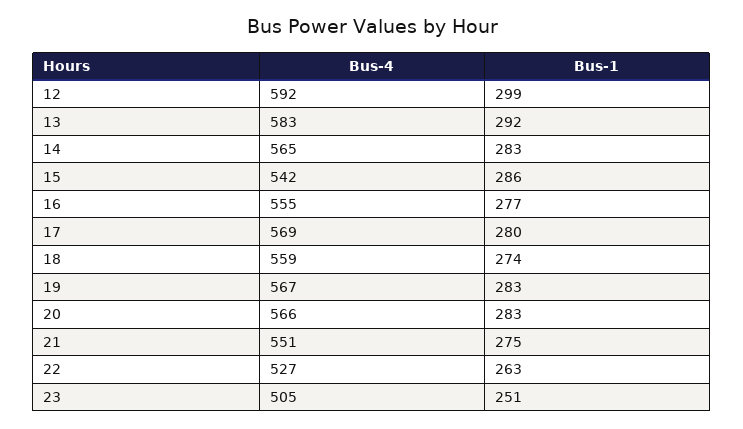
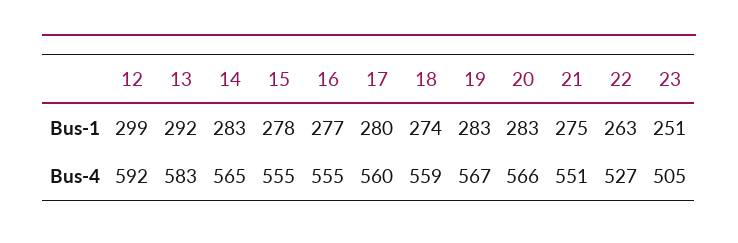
  {
    "Bus-4": {
      "12": 592,
      "13": 583,
      "14": 565,
-     "15": 542,
+     "15": 555,
      "16": 555,
-     "17": 569,
+     "17": 560,
      "18": 559,
      "19": 567,
      "20": 566,
      "21": 551,
      "22": 527,
      "23": 505
    },
    "Bus-1": {
      "12": 299,
      "13": 292,
      "14": 283,
-     "15": 286,
+     "15": 278,
      "16": 277,
      "17": 280,
      "18": 274,
      "19": 283,
      "20": 283,
      "21": 275,
      "22": 263,
      "23": 251
    }
  }

